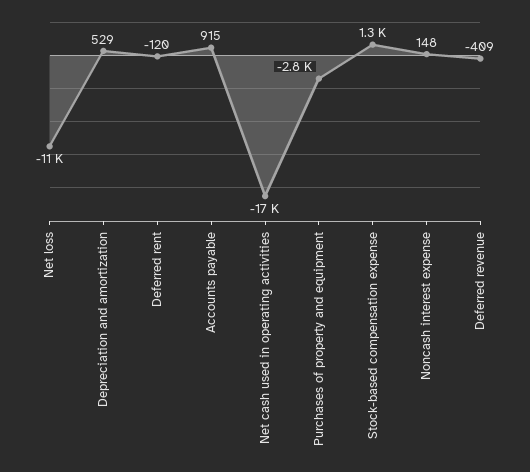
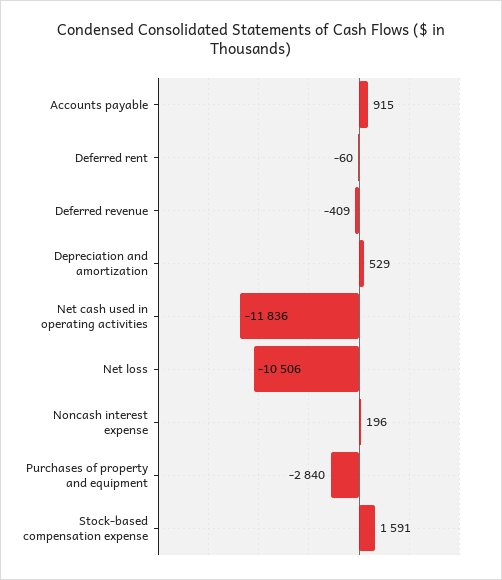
  {
    "Net loss": -10506,
    "Depreciation and amortization": 529,
-   "Deferred rent": -120,
+   "Deferred rent": -60,
    "Accounts payable": 915,
-   "Net cash used in operating activities": -17000,
+   "Net cash used in operating activities": -11836,
    "Purchases of property and equipment": -2840,
-   "Stock-based compensation expense": 1300,
+   "Stock-based compensation expense": 1591,
-   "Noncash interest expense": 148,
+   "Noncash interest expense": 196,
    "Deferred revenue": -409
  }

